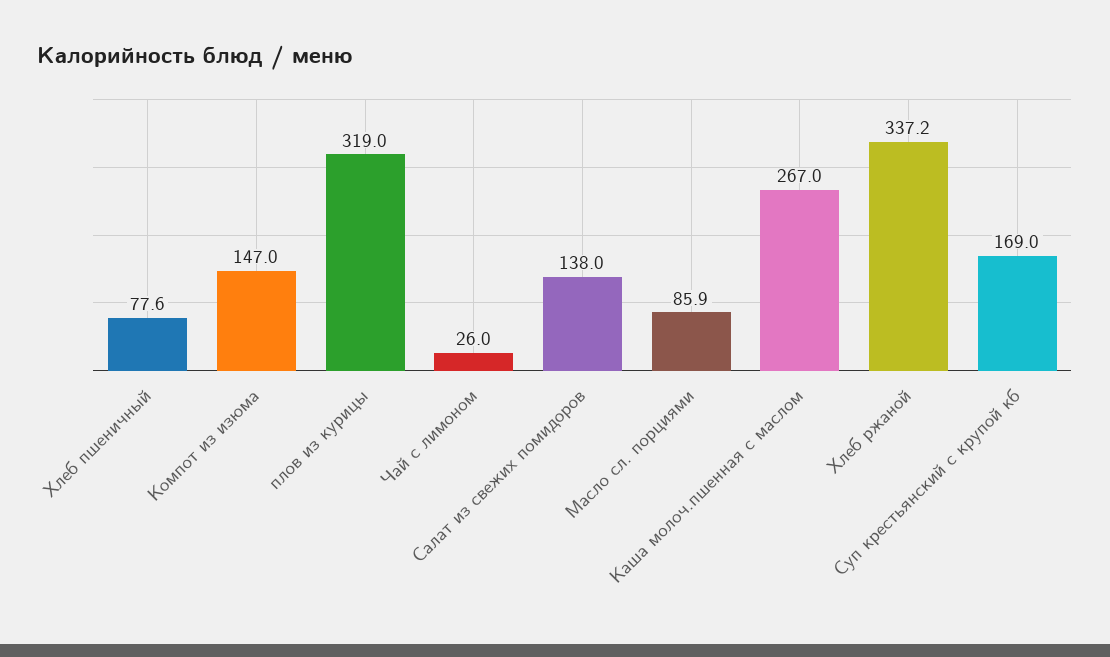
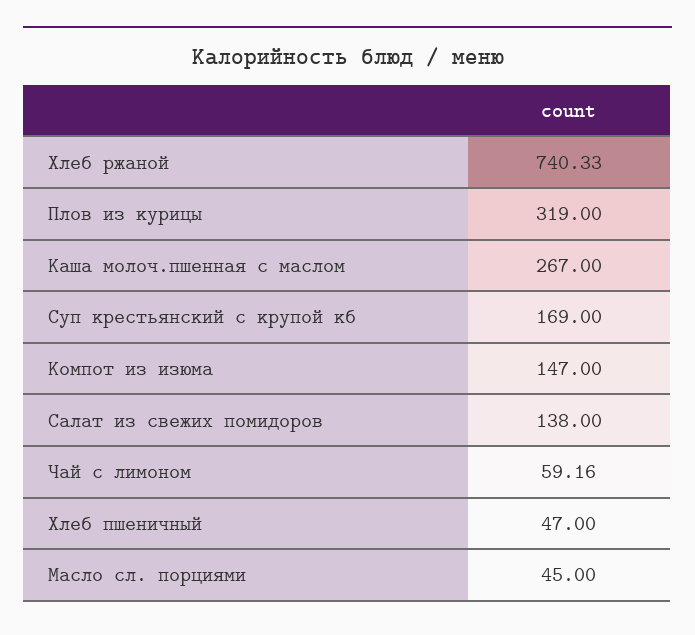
  {
-   "Хлеб пшеничный": 77.6,
+   "Хлеб пшеничный": 47,
    "Компот из изюма": 147,
    "плов из курицы": 319,
-   "Чай с лимоном": 26,
+   "Чай с лимоном": 59.16,
    "Салат из свежих помидоров": 138,
-   "Масло сл. порциями": 85.9,
+   "Масло сл. порциями": 45,
    "Каша молоч.пшенная с маслом": 267,
-   "Хлеб ржаной": 337.2,
+   "Хлеб ржаной": 740.33,
    "Суп крестьянский с крупой кб": 169
  }

